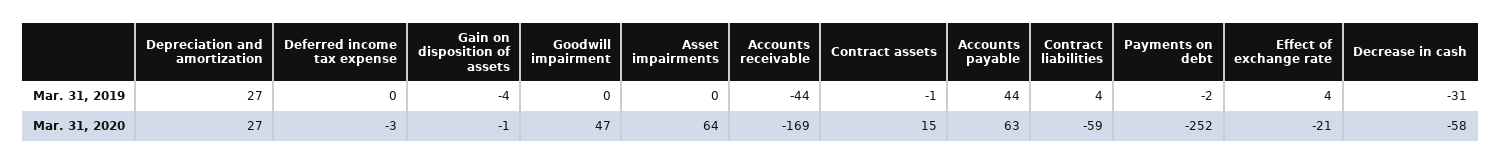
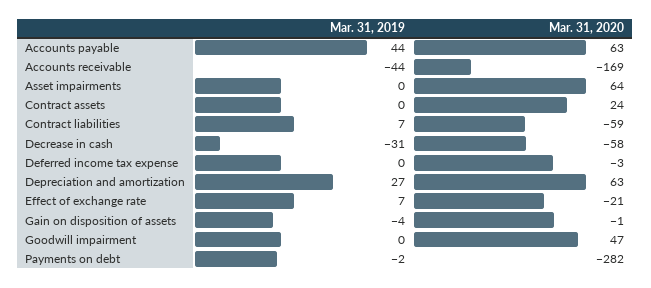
  {
    "Depreciation and amortization": {
      "Mar. 31, 2019": 27,
-     "Mar. 31, 2020": 27
+     "Mar. 31, 2020": 63
    },
    "Deferred income tax expense": {
      "Mar. 31, 2019": 0,
      "Mar. 31, 2020": -3
    },
    "Gain on disposition of assets": {
      "Mar. 31, 2019": -4,
      "Mar. 31, 2020": -1
    },
    "Goodwill impairment": {
      "Mar. 31, 2019": 0,
      "Mar. 31, 2020": 47
    },
    "Asset impairments": {
      "Mar. 31, 2019": 0,
      "Mar. 31, 2020": 64
    },
    "Accounts receivable": {
      "Mar. 31, 2019": -44,
      "Mar. 31, 2020": -169
    },
    "Contract assets": {
-     "Mar. 31, 2019": -1,
+     "Mar. 31, 2019": 0,
-     "Mar. 31, 2020": 15
+     "Mar. 31, 2020": 24
    },
    "Accounts payable": {
      "Mar. 31, 2019": 44,
      "Mar. 31, 2020": 63
    },
    "Contract liabilities": {
-     "Mar. 31, 2019": 4,
+     "Mar. 31, 2019": 7,
      "Mar. 31, 2020": -59
    },
    "Payments on debt": {
      "Mar. 31, 2019": -2,
-     "Mar. 31, 2020": -252
+     "Mar. 31, 2020": -282
    },
    "Effect of exchange rate": {
-     "Mar. 31, 2019": 4,
+     "Mar. 31, 2019": 7,
      "Mar. 31, 2020": -21
    },
    "Decrease in cash": {
      "Mar. 31, 2019": -31,
      "Mar. 31, 2020": -58
    }
  }

